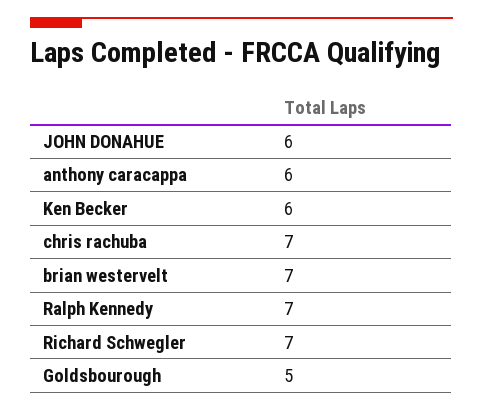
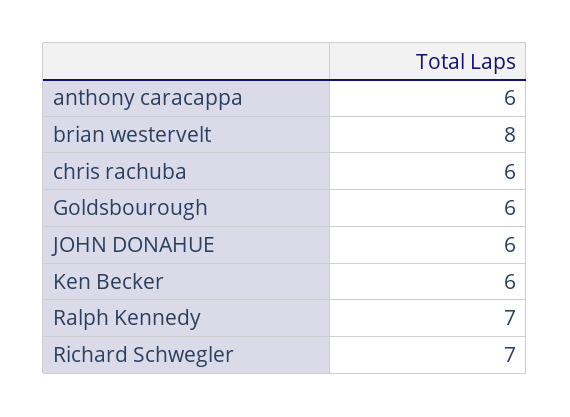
  {
    "JOHN DONAHUE": 6,
    "anthony caracappa": 6,
    "Ken Becker": 6,
-   "chris rachuba": 7,
+   "chris rachuba": 6,
-   "brian westervelt": 7,
+   "brian westervelt": 8,
    "Ralph Kennedy": 7,
    "Richard Schwegler": 7,
-   "Goldsbourough": 5
+   "Goldsbourough": 6
  }

